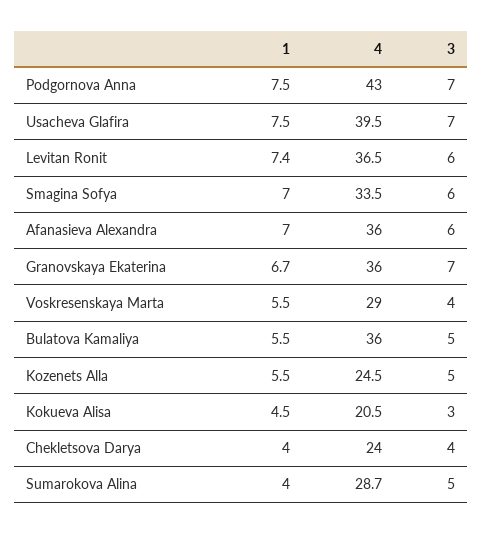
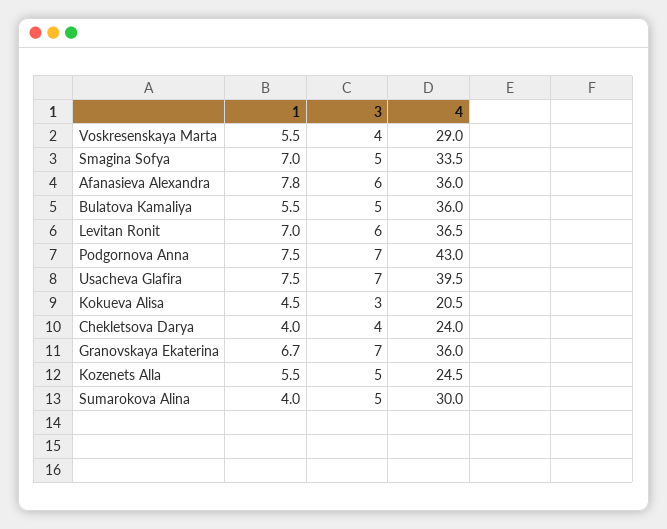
  {
    "1": {
      "Podgornova Anna": 7.5,
      "Usacheva Glafira": 7.5,
-     "Levitan Ronit": 7.4,
+     "Levitan Ronit": 7,
      "Smagina Sofya": 7,
-     "Afanasieva Alexandra": 7,
+     "Afanasieva Alexandra": 7.8,
      "Granovskaya Ekaterina": 6.7,
      "Voskresenskaya Marta": 5.5,
      "Bulatova Kamaliya": 5.5,
      "Kozenets Alla": 5.5,
      "Kokueva Alisa": 4.5,
      "Chekletsova Darya": 4,
      "Sumarokova Alina": 4
    },
    "4": {
      "Podgornova Anna": 43,
      "Usacheva Glafira": 39.5,
      "Levitan Ronit": 36.5,
      "Smagina Sofya": 33.5,
      "Afanasieva Alexandra": 36,
      "Granovskaya Ekaterina": 36,
      "Voskresenskaya Marta": 29,
      "Bulatova Kamaliya": 36,
      "Kozenets Alla": 24.5,
      "Kokueva Alisa": 20.5,
      "Chekletsova Darya": 24,
-     "Sumarokova Alina": 28.7
+     "Sumarokova Alina": 30
    },
    "3": {
      "Podgornova Anna": 7,
      "Usacheva Glafira": 7,
      "Levitan Ronit": 6,
-     "Smagina Sofya": 6,
+     "Smagina Sofya": 5,
      "Afanasieva Alexandra": 6,
      "Granovskaya Ekaterina": 7,
      "Voskresenskaya Marta": 4,
      "Bulatova Kamaliya": 5,
      "Kozenets Alla": 5,
      "Kokueva Alisa": 3,
      "Chekletsova Darya": 4,
      "Sumarokova Alina": 5
    }
  }

